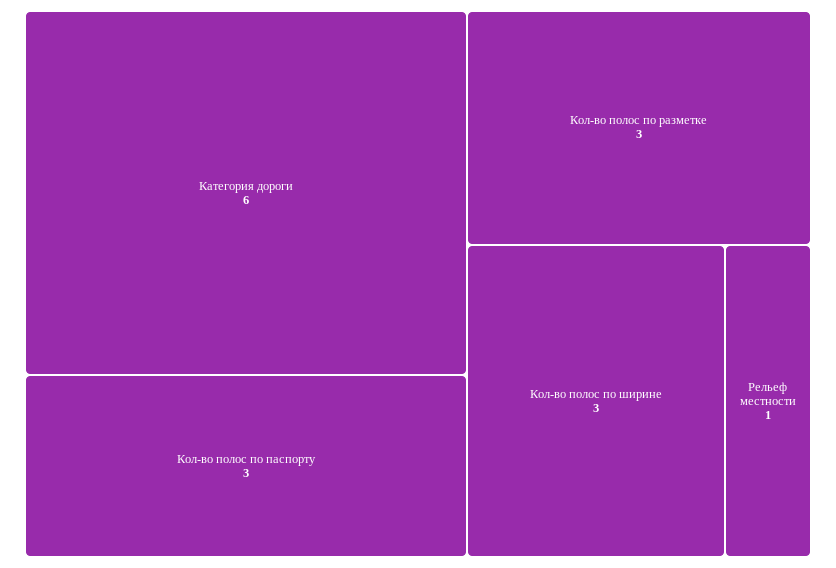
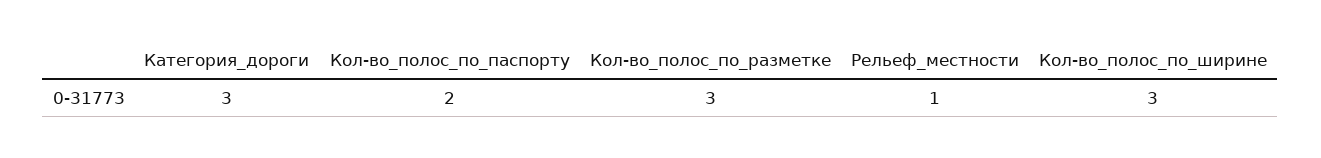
  {
-   "Категория дороги": 6,
+   "Категория дороги": 3,
-   "Кол-во полос по паспорту": 3,
+   "Кол-во полос по паспорту": 2,
    "Кол-во полос по разметке": 3,
    "Кол-во полос по ширине": 3,
    "Рельеф местности": 1
  }

